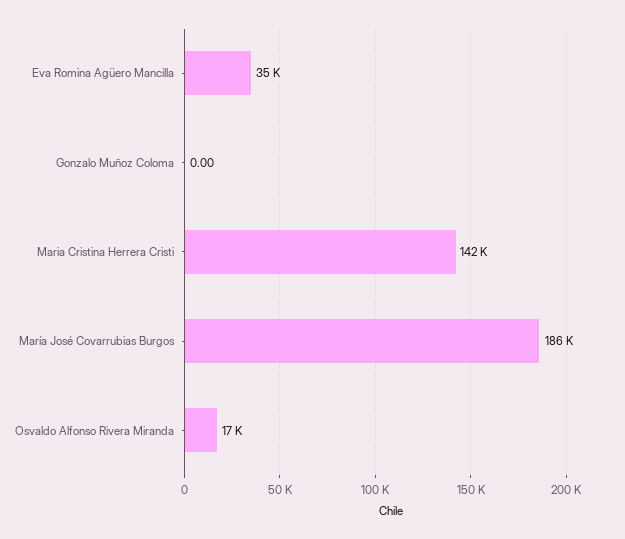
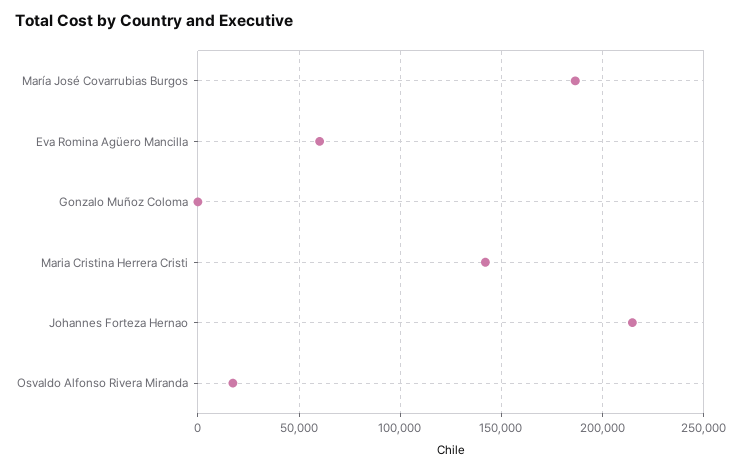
  {
-   "Eva Romina Agüero Mancilla": 35000,
+   "Eva Romina Agüero Mancilla": 60000,
    "Gonzalo Muñoz Coloma": 0,
    "Maria Cristina Herrera Cristi": 142000,
    "María José Covarrubias Burgos": 186000,
-   "Osvaldo Alfonso Rivera Miranda": 17000
+   "Osvaldo Alfonso Rivera Miranda": 17000,
+   "Johannes Forteza Hernao": 215000
  }

